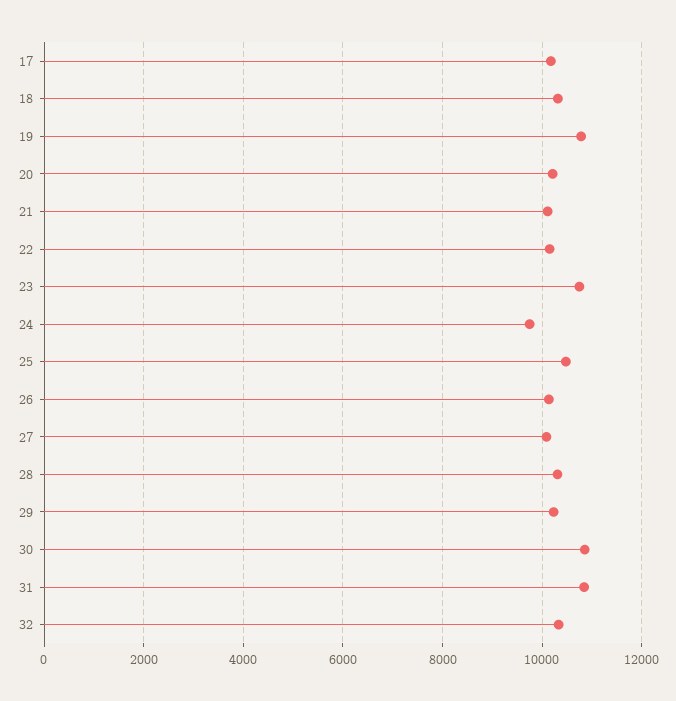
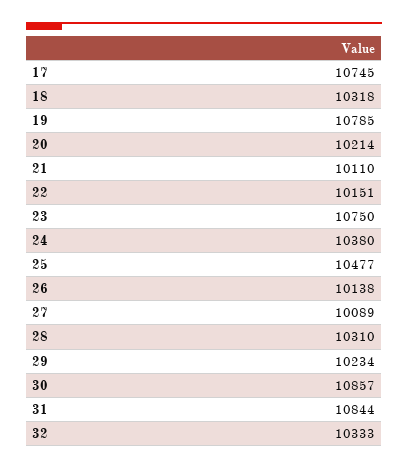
  {
-   "17": 10200,
+   "17": 10745,
    "18": 10318,
    "19": 10785,
    "20": 10214,
    "21": 10110,
    "22": 10151,
    "23": 10750,
-   "24": 9800,
+   "24": 10380,
    "25": 10477,
    "26": 10138,
    "27": 10089,
    "28": 10310,
    "29": 10234,
    "30": 10857,
    "31": 10844,
    "32": 10333
  }

